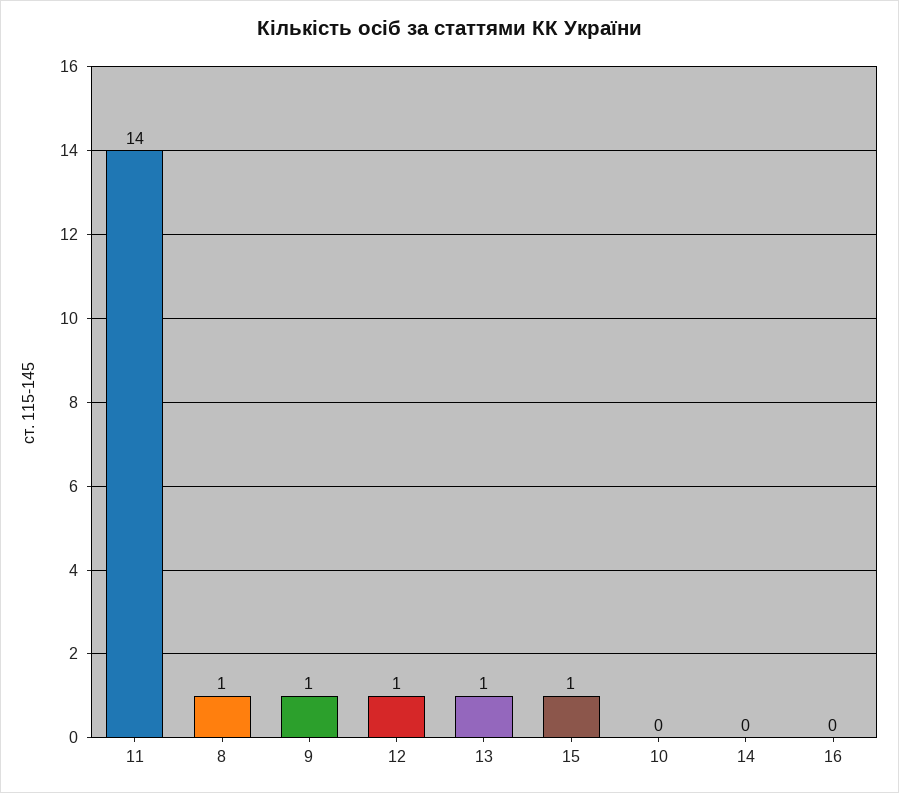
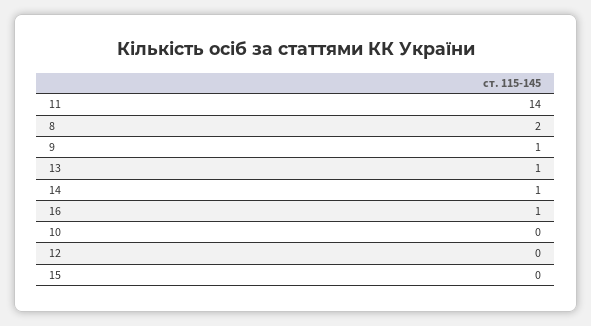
  {
    "11": 14,
-   "8": 1,
+   "8": 2,
    "9": 1,
-   "12": 1,
+   "12": 0,
    "13": 1,
-   "15": 1,
+   "15": 0,
    "10": 0,
-   "14": 0,
+   "14": 1,
-   "16": 0
+   "16": 1
  }

